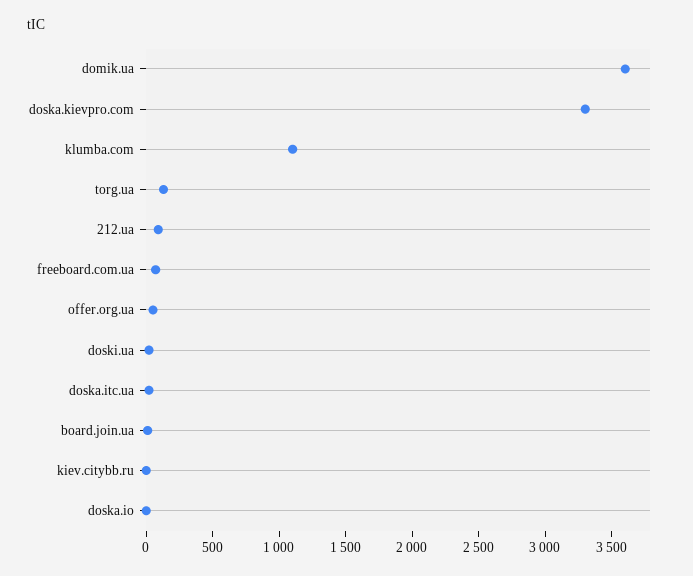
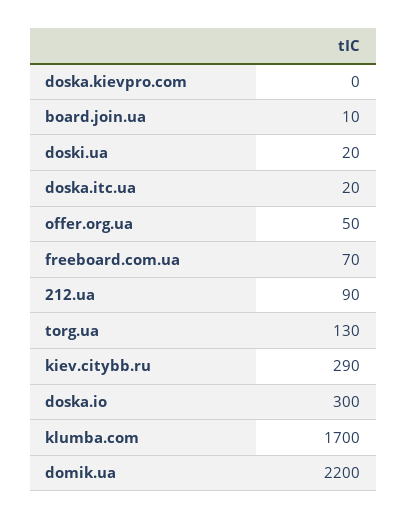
  {
-   "domik.ua": 3600,
+   "domik.ua": 2200,
-   "doska.kievpro.com": 3300,
+   "doska.kievpro.com": 0,
-   "klumba.com": 1100,
+   "klumba.com": 1700,
    "torg.ua": 130,
    "212.ua": 90,
    "freeboard.com.ua": 70,
    "offer.org.ua": 50,
    "doski.ua": 20,
    "doska.itc.ua": 20,
    "board.join.ua": 10,
-   "kiev.citybb.ru": 0,
+   "kiev.citybb.ru": 290,
-   "doska.io": 0
+   "doska.io": 300
  }

